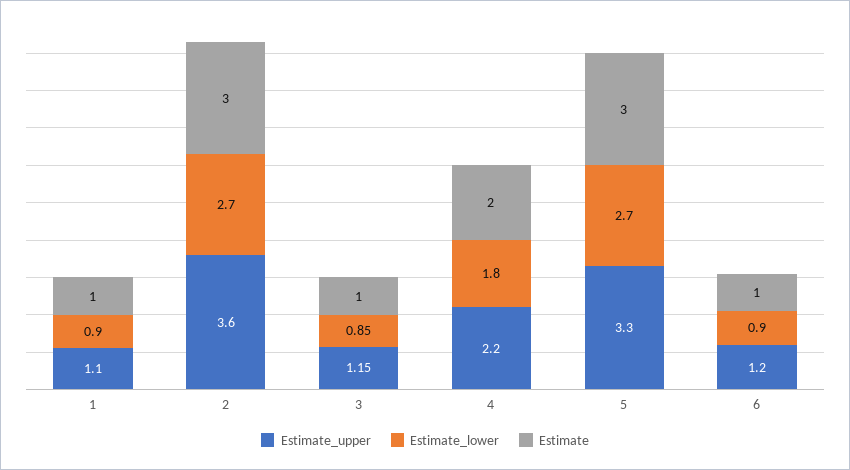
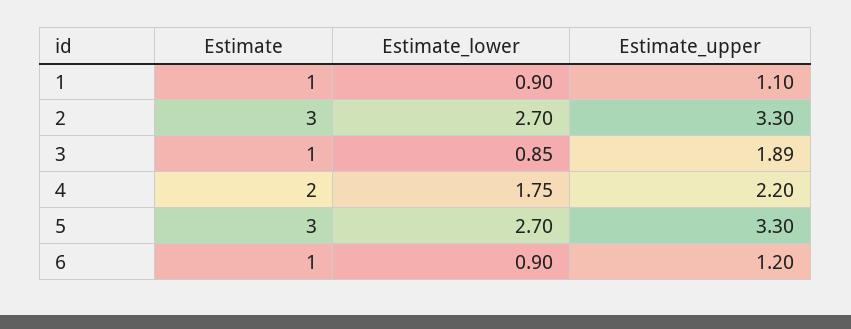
  {
    "Estimate_upper": {
      "1": 1.1,
-     "2": 3.6,
+     "2": 3.3,
-     "3": 1.15,
+     "3": 1.89,
      "4": 2.2,
      "5": 3.3,
      "6": 1.2
    },
    "Estimate_lower": {
      "1": 0.9,
      "2": 2.7,
      "3": 0.85,
-     "4": 1.8,
+     "4": 1.75,
      "5": 2.7,
      "6": 0.9
    },
    "Estimate": {
      "1": 1,
      "2": 3,
      "3": 1,
      "4": 2,
      "5": 3,
      "6": 1
    }
  }

